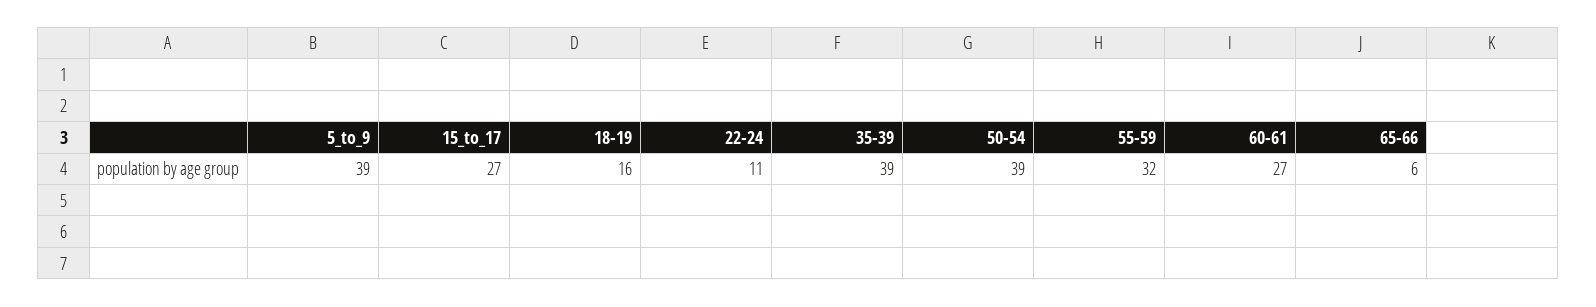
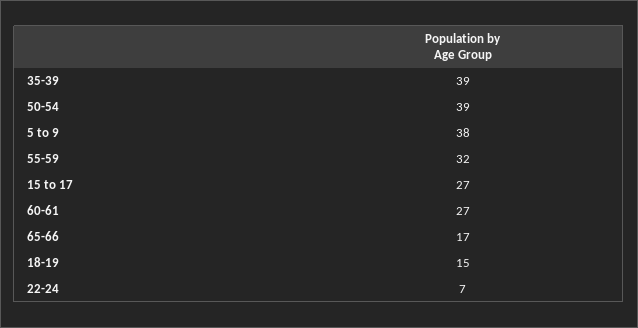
  {
-   "5_to_9": 39,
+   "5_to_9": 38,
    "15_to_17": 27,
-   "18-19": 16,
+   "18-19": 15,
-   "22-24": 11,
+   "22-24": 7,
    "35-39": 39,
    "50-54": 39,
    "55-59": 32,
    "60-61": 27,
-   "65-66": 6
+   "65-66": 17
  }

